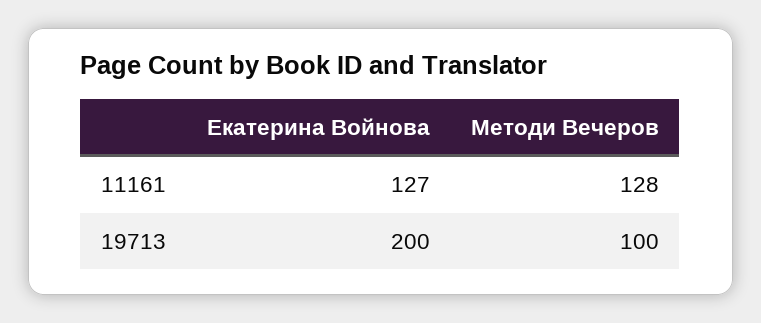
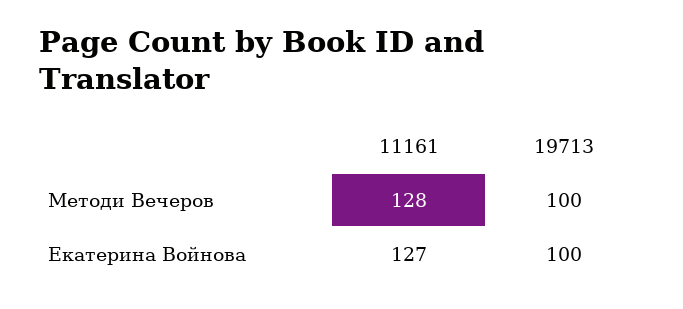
  {
    "Екатерина Войнова": {
      "11161": 127,
-     "19713": 200
+     "19713": 100
    },
    "Методи Вечеров": {
      "11161": 128,
      "19713": 100
    }
  }

